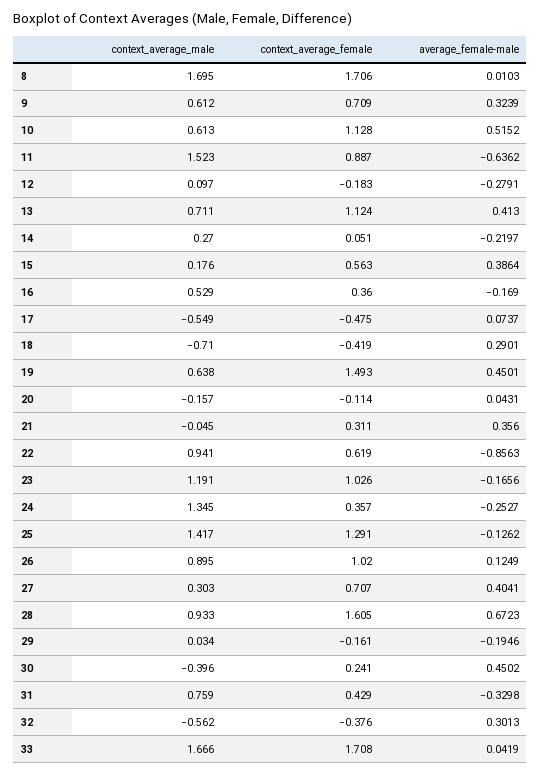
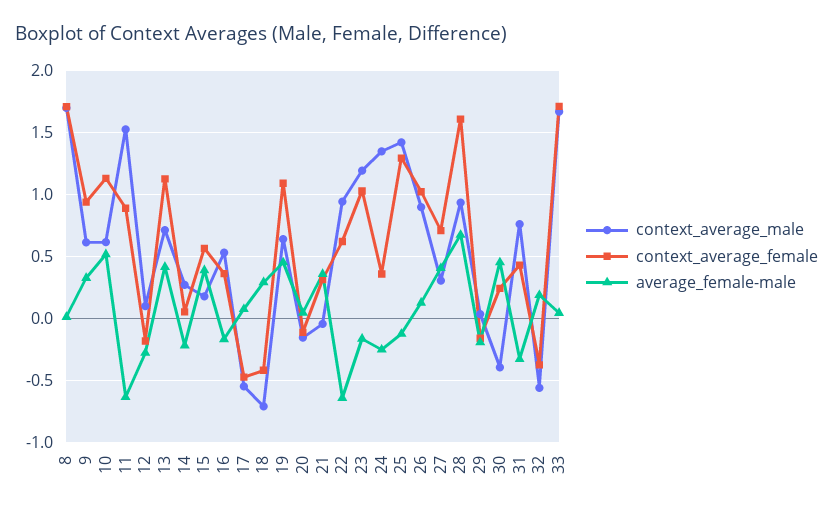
  {
    "context_average_male": {
      "8": 1.695,
      "9": 0.612,
      "10": 0.613,
      "11": 1.523,
      "12": 0.097,
      "13": 0.711,
      "14": 0.27,
      "15": 0.176,
      "16": 0.529,
      "17": -0.549,
      "18": -0.71,
      "19": 0.638,
      "20": -0.157,
      "21": -0.045,
      "22": 0.941,
      "23": 1.191,
      "24": 1.345,
      "25": 1.417,
      "26": 0.895,
      "27": 0.303,
      "28": 0.933,
      "29": 0.034,
      "30": -0.396,
      "31": 0.759,
      "32": -0.562,
      "33": 1.666
    },
    "context_average_female": {
      "8": 1.706,
-     "9": 0.709,
+     "9": 0.95,
      "10": 1.128,
      "11": 0.887,
      "12": -0.183,
      "13": 1.124,
      "14": 0.051,
      "15": 0.563,
      "16": 0.36,
      "17": -0.475,
      "18": -0.419,
-     "19": 1.493,
+     "19": 1.1,
      "20": -0.114,
      "21": 0.311,
      "22": 0.619,
      "23": 1.026,
      "24": 0.357,
      "25": 1.291,
      "26": 1.02,
      "27": 0.707,
      "28": 1.605,
      "29": -0.161,
      "30": 0.241,
      "31": 0.429,
      "32": -0.376,
      "33": 1.708
    },
    "average_female-male": {
      "8": 0.0103,
      "9": 0.3239,
      "10": 0.5152,
      "11": -0.6362,
      "12": -0.2791,
      "13": 0.413,
      "14": -0.2197,
      "15": 0.3864,
      "16": -0.169,
      "17": 0.0737,
      "18": 0.2901,
      "19": 0.4501,
      "20": 0.0431,
      "21": 0.356,
-     "22": -0.8563,
+     "22": -0.65,
      "23": -0.1656,
      "24": -0.2527,
      "25": -0.1262,
      "26": 0.1249,
      "27": 0.4041,
      "28": 0.6723,
      "29": -0.1946,
      "30": 0.4502,
      "31": -0.3298,
-     "32": 0.3013,
+     "32": 0.2,
      "33": 0.0419
    }
  }

